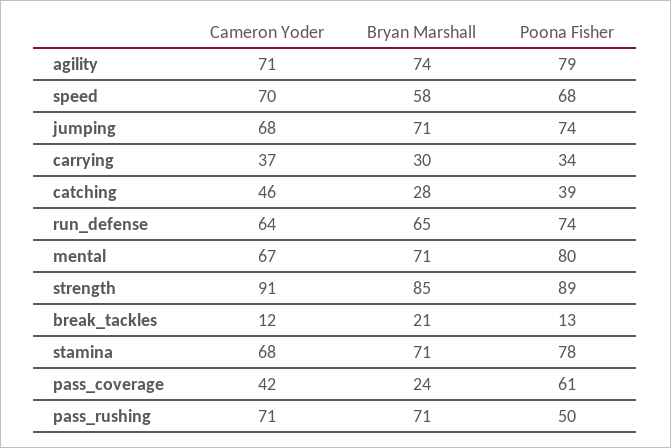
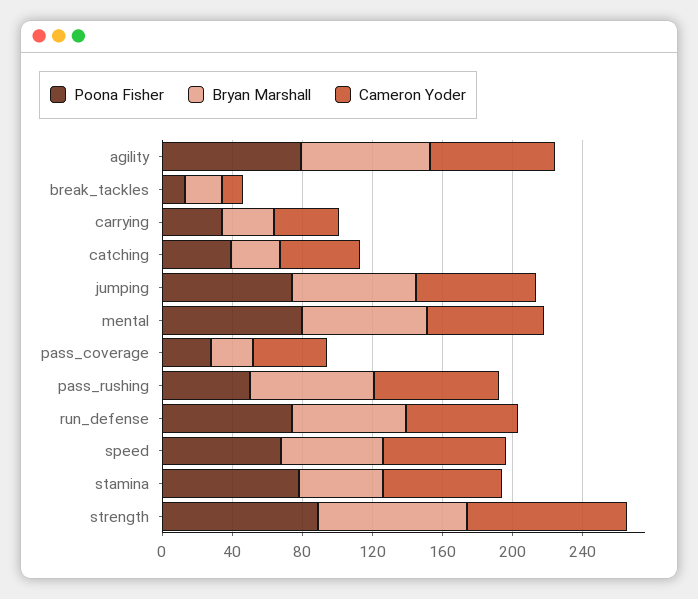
  {
    "Cameron Yoder": {
      "agility": 71,
      "speed": 70,
      "jumping": 68,
      "carrying": 37,
      "catching": 46,
      "run_defense": 64,
      "mental": 67,
      "strength": 91,
      "break_tackles": 12,
      "stamina": 68,
      "pass_coverage": 42,
      "pass_rushing": 71
    },
    "Bryan Marshall": {
      "agility": 74,
      "speed": 58,
      "jumping": 71,
      "carrying": 30,
      "catching": 28,
      "run_defense": 65,
      "mental": 71,
      "strength": 85,
      "break_tackles": 21,
-     "stamina": 71,
+     "stamina": 50,
      "pass_coverage": 24,
      "pass_rushing": 71
    },
    "Poona Fisher": {
      "agility": 79,
      "speed": 68,
      "jumping": 74,
      "carrying": 34,
      "catching": 39,
      "run_defense": 74,
      "mental": 80,
      "strength": 89,
      "break_tackles": 13,
      "stamina": 78,
-     "pass_coverage": 61,
+     "pass_coverage": 30,
      "pass_rushing": 50
    }
  }

